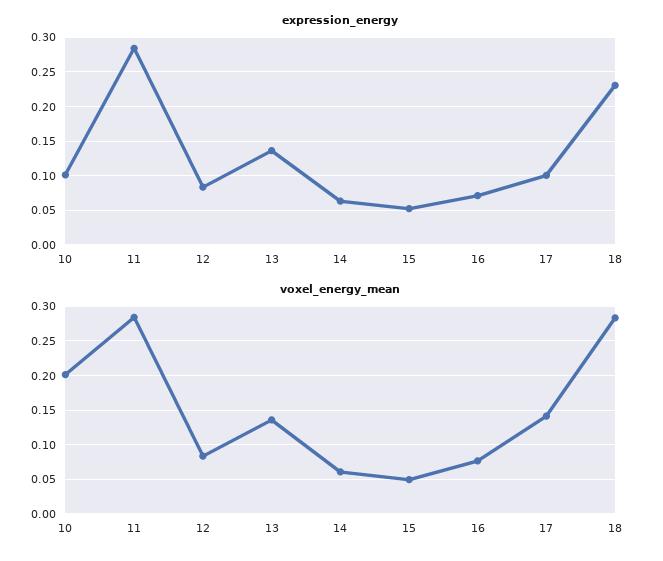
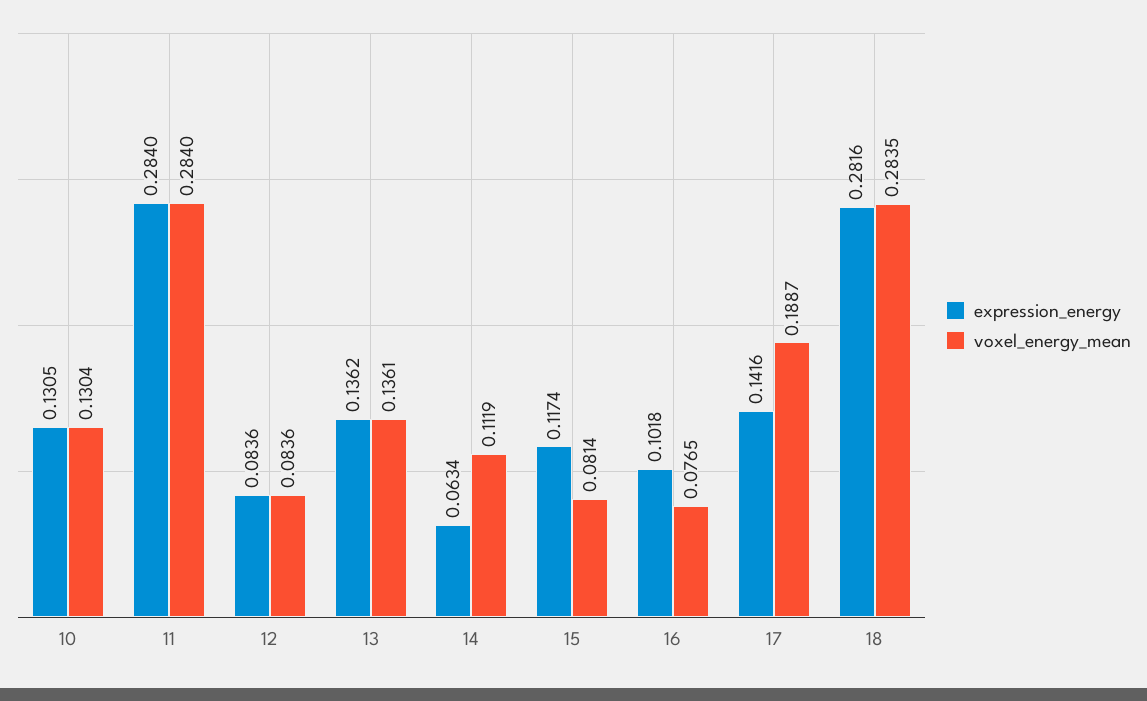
  {
    "expression_energy": {
-     "10": 0.1,
+     "10": 0.1305,
      "11": 0.284,
      "12": 0.0836,
      "13": 0.1362,
      "14": 0.0634,
-     "15": 0.05,
+     "15": 0.1174,
-     "16": 0.07,
+     "16": 0.1018,
-     "17": 0.1,
+     "17": 0.1416,
-     "18": 0.23
+     "18": 0.2816
    },
    "voxel_energy_mean": {
-     "10": 0.2,
+     "10": 0.1304,
      "11": 0.284,
      "12": 0.0836,
      "13": 0.1361,
-     "14": 0.06,
+     "14": 0.1119,
-     "15": 0.05,
+     "15": 0.0814,
      "16": 0.0765,
-     "17": 0.14,
+     "17": 0.1887,
      "18": 0.2835
    }
  }

